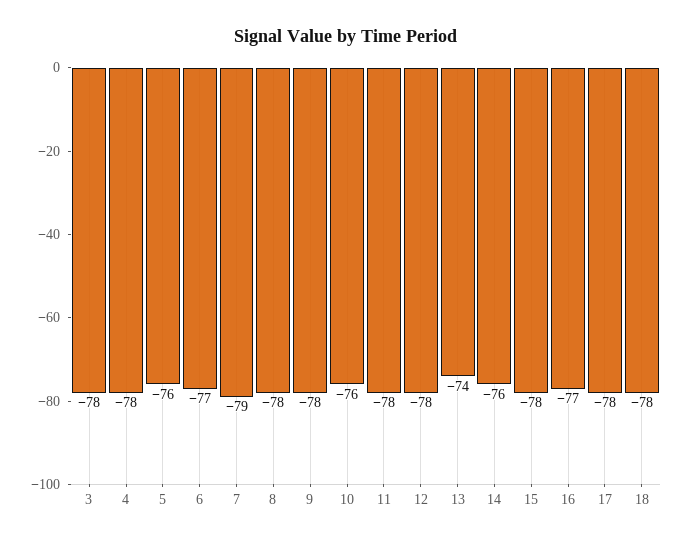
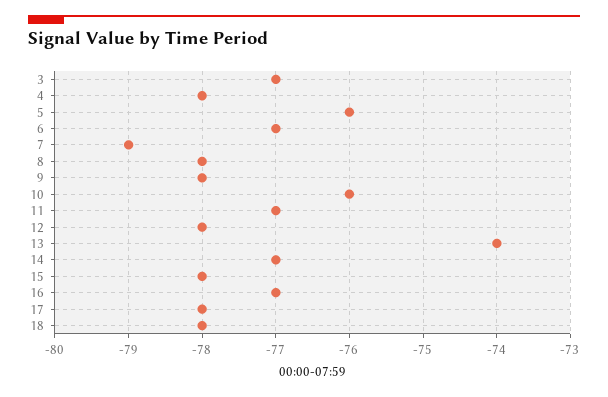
  {
-   "3": -78,
+   "3": -77,
    "4": -78,
    "5": -76,
    "6": -77,
    "7": -79,
    "8": -78,
    "9": -78,
    "10": -76,
-   "11": -78,
+   "11": -77,
    "12": -78,
    "13": -74,
-   "14": -76,
+   "14": -77,
    "15": -78,
    "16": -77,
    "17": -78,
    "18": -78
  }

